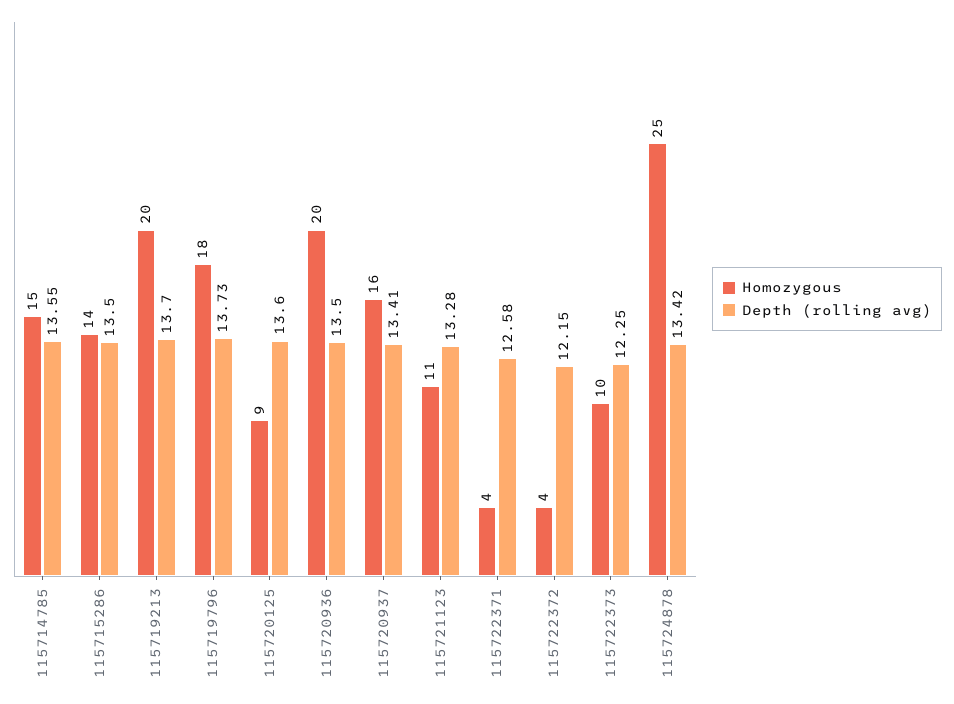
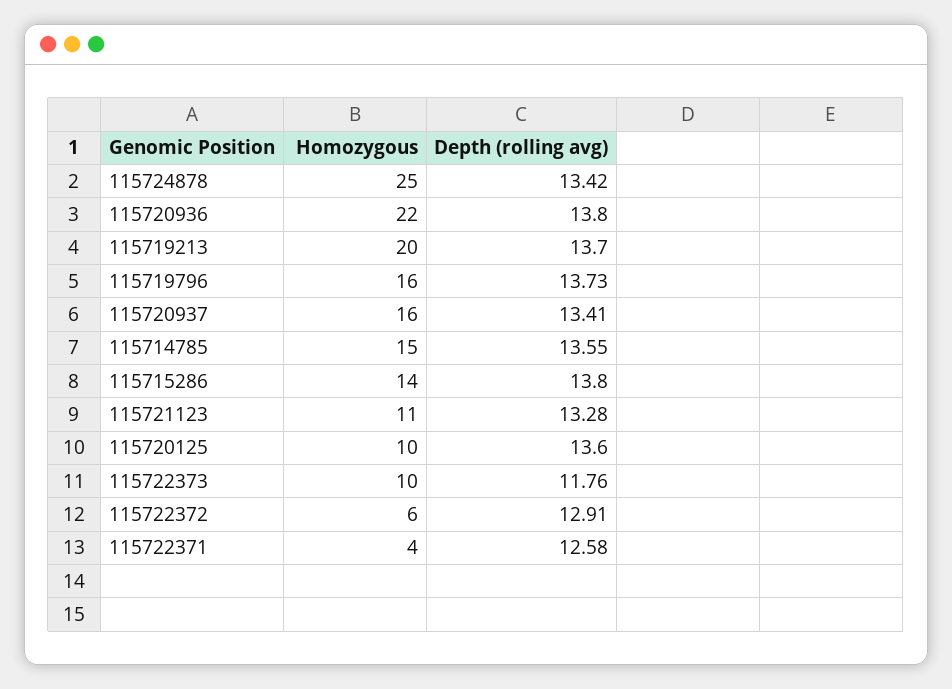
  {
    "Homozygous": {
      "115714785": 15,
      "115715286": 14,
      "115719213": 20,
-     "115719796": 18,
+     "115719796": 16,
-     "115720125": 9,
+     "115720125": 10,
-     "115720936": 20,
+     "115720936": 22,
      "115720937": 16,
      "115721123": 11,
      "115722371": 4,
-     "115722372": 4,
+     "115722372": 6,
      "115722373": 10,
      "115724878": 25
    },
    "Depth (rolling avg)": {
      "115714785": 13.55,
-     "115715286": 13.5,
+     "115715286": 13.8,
      "115719213": 13.7,
      "115719796": 13.73,
      "115720125": 13.6,
-     "115720936": 13.5,
+     "115720936": 13.8,
      "115720937": 13.41,
      "115721123": 13.28,
      "115722371": 12.58,
-     "115722372": 12.15,
+     "115722372": 12.91,
-     "115722373": 12.25,
+     "115722373": 11.76,
      "115724878": 13.42
    }
  }

